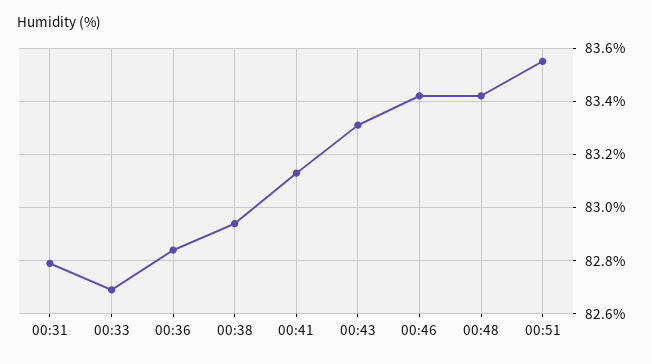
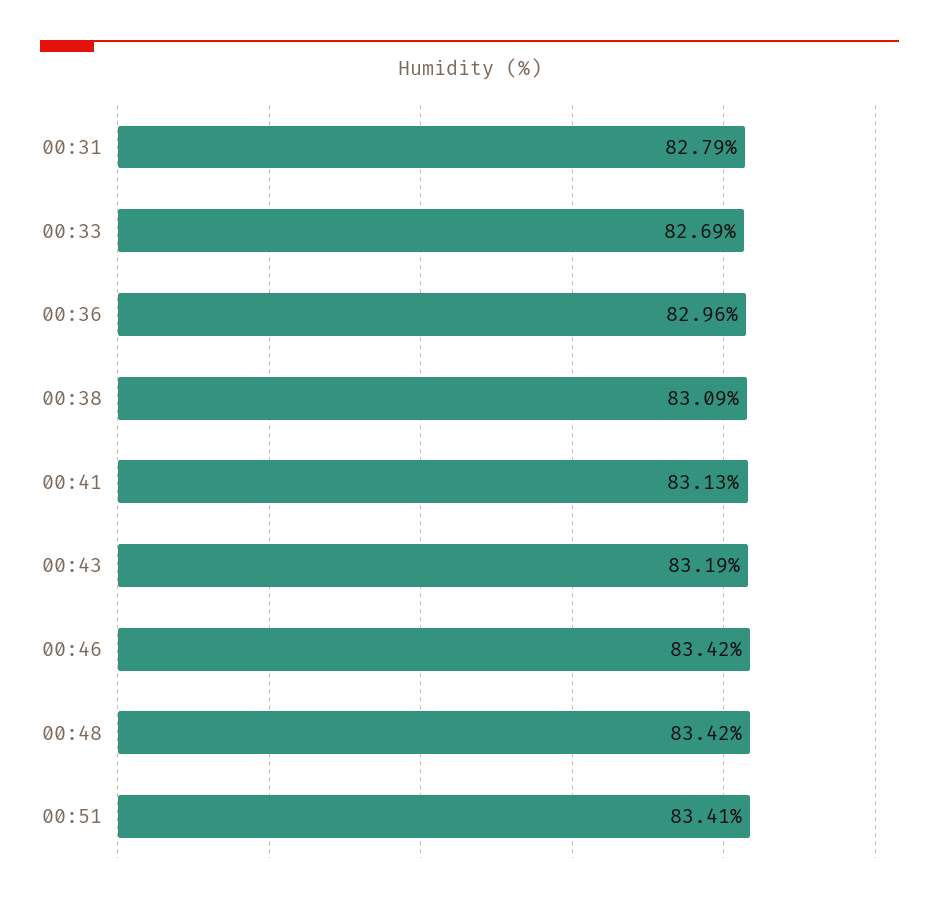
  {
    "00:31": 82.79,
    "00:33": 82.69,
-   "00:36": 82.85,
+   "00:36": 82.96,
-   "00:38": 82.95,
+   "00:38": 83.09,
    "00:41": 83.13,
-   "00:43": 83.3,
+   "00:43": 83.19,
    "00:46": 83.42,
    "00:48": 83.42,
-   "00:51": 83.55
+   "00:51": 83.41
  }

